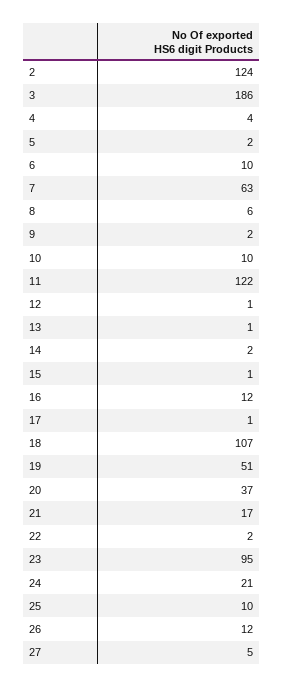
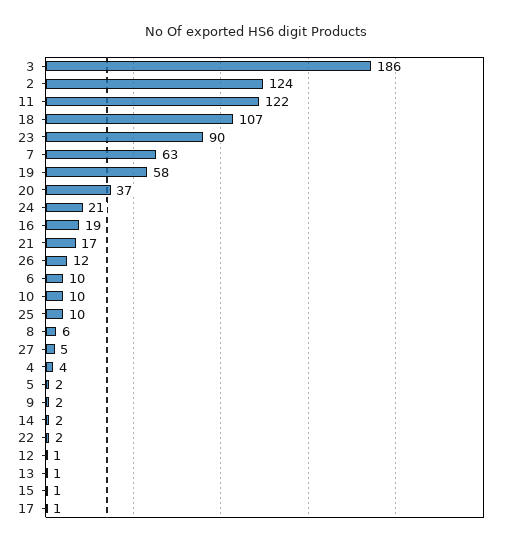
  {
    "2": 124,
    "3": 186,
    "4": 4,
    "5": 2,
    "6": 10,
    "7": 63,
    "8": 6,
    "9": 2,
    "10": 10,
    "11": 122,
    "12": 1,
    "13": 1,
    "14": 2,
    "15": 1,
-   "16": 12,
+   "16": 19,
    "17": 1,
    "18": 107,
-   "19": 51,
+   "19": 58,
    "20": 37,
    "21": 17,
    "22": 2,
-   "23": 95,
+   "23": 90,
    "24": 21,
    "25": 10,
    "26": 12,
    "27": 5
  }

